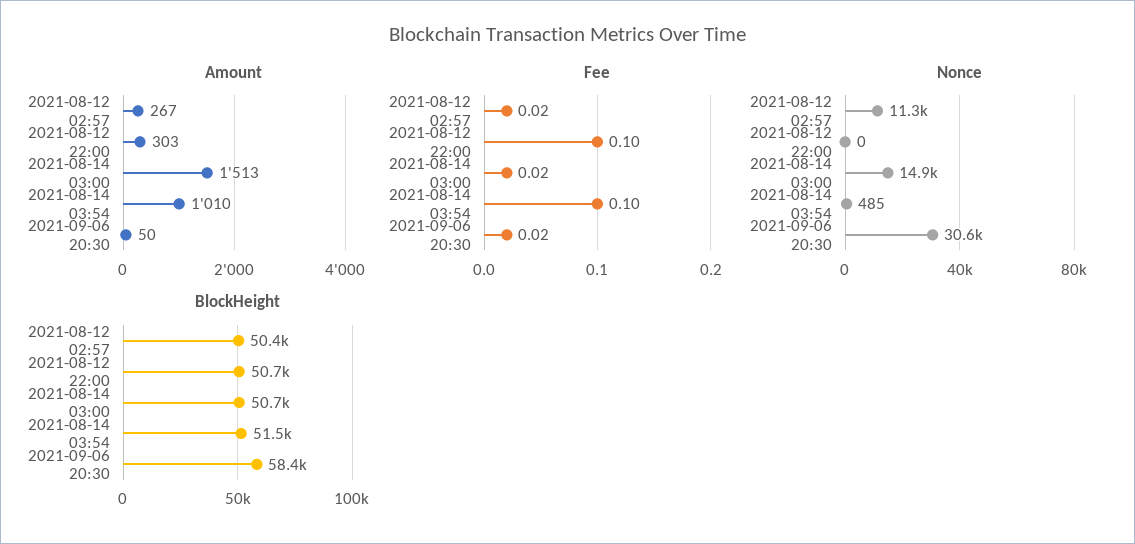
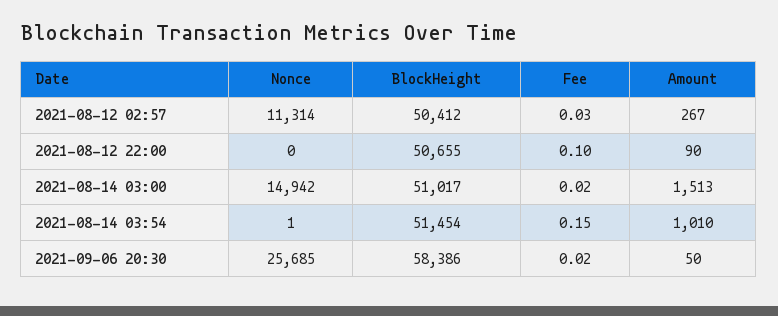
  {
    "Amount": {
      "2021-08-12 02:57": 267,
-     "2021-08-12 22:00": 303,
+     "2021-08-12 22:00": 90,
      "2021-08-14 03:00": 1513,
      "2021-08-14 03:54": 1010,
      "2021-09-06 20:30": 50
    },
    "Fee": {
-     "2021-08-12 02:57": 0.02,
+     "2021-08-12 02:57": 0.03,
      "2021-08-12 22:00": 0.1,
      "2021-08-14 03:00": 0.02,
-     "2021-08-14 03:54": 0.1,
+     "2021-08-14 03:54": 0.15,
      "2021-09-06 20:30": 0.02
    },
    "Nonce": {
      "2021-08-12 02:57": 11314,
      "2021-08-12 22:00": 0,
      "2021-08-14 03:00": 14942,
-     "2021-08-14 03:54": 485,
+     "2021-08-14 03:54": 1,
-     "2021-09-06 20:30": 30600
+     "2021-09-06 20:30": 25685
    },
    "BlockHeight": {
      "2021-08-12 02:57": 50412,
      "2021-08-12 22:00": 50655,
-     "2021-08-14 03:00": 50700,
+     "2021-08-14 03:00": 51017,
      "2021-08-14 03:54": 51454,
      "2021-09-06 20:30": 58386
    }
  }

